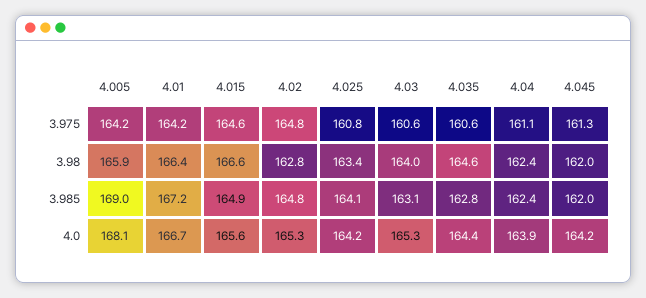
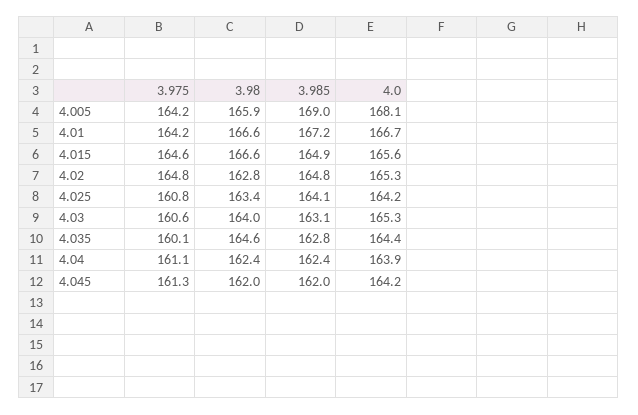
  {
    "4.005": {
      "3.975": 164.2,
      "3.98": 165.9,
      "3.985": 169,
      "4.0": 168.1
    },
    "4.01": {
      "3.975": 164.2,
-     "3.98": 166.4,
+     "3.98": 166.6,
      "3.985": 167.2,
      "4.0": 166.7
    },
    "4.015": {
      "3.975": 164.6,
      "3.98": 166.6,
      "3.985": 164.9,
      "4.0": 165.6
    },
    "4.02": {
      "3.975": 164.8,
      "3.98": 162.8,
      "3.985": 164.8,
      "4.0": 165.3
    },
    "4.025": {
      "3.975": 160.8,
      "3.98": 163.4,
      "3.985": 164.1,
      "4.0": 164.2
    },
    "4.03": {
      "3.975": 160.6,
      "3.98": 164,
      "3.985": 163.1,
      "4.0": 165.3
    },
    "4.035": {
-     "3.975": 160.6,
+     "3.975": 160.1,
      "3.98": 164.6,
      "3.985": 162.8,
      "4.0": 164.4
    },
    "4.04": {
      "3.975": 161.1,
      "3.98": 162.4,
      "3.985": 162.4,
      "4.0": 163.9
    },
    "4.045": {
      "3.975": 161.3,
      "3.98": 162,
      "3.985": 162,
      "4.0": 164.2
    }
  }

